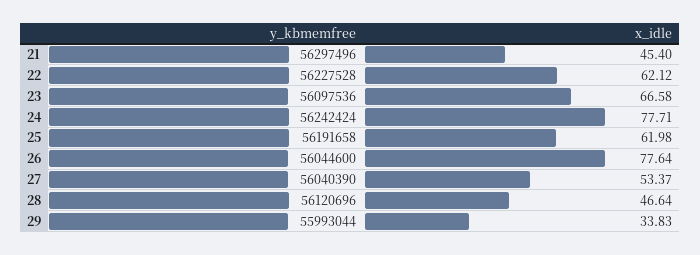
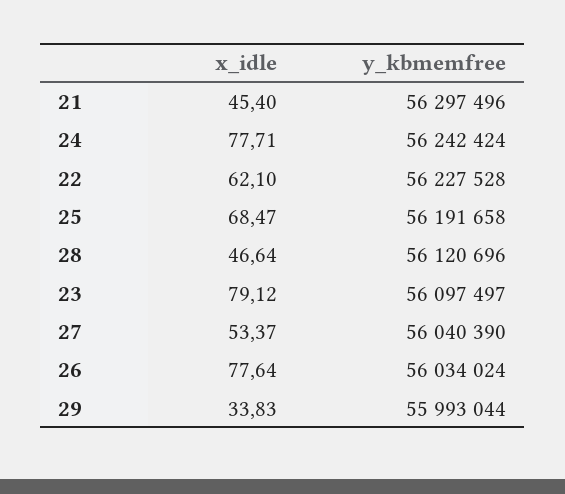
  {
    "y_kbmemfree": {
      "21": 56297496,
      "22": 56227528,
-     "23": 56097536,
+     "23": 56097497,
      "24": 56242424,
      "25": 56191658,
-     "26": 56044600,
+     "26": 56034024,
      "27": 56040390,
      "28": 56120696,
      "29": 55993044
    },
    "x_idle": {
      "21": 45.4,
-     "22": 62.12,
+     "22": 62.1,
-     "23": 66.58,
+     "23": 79.12,
      "24": 77.71,
-     "25": 61.98,
+     "25": 68.47,
      "26": 77.64,
      "27": 53.37,
      "28": 46.64,
      "29": 33.83
    }
  }

